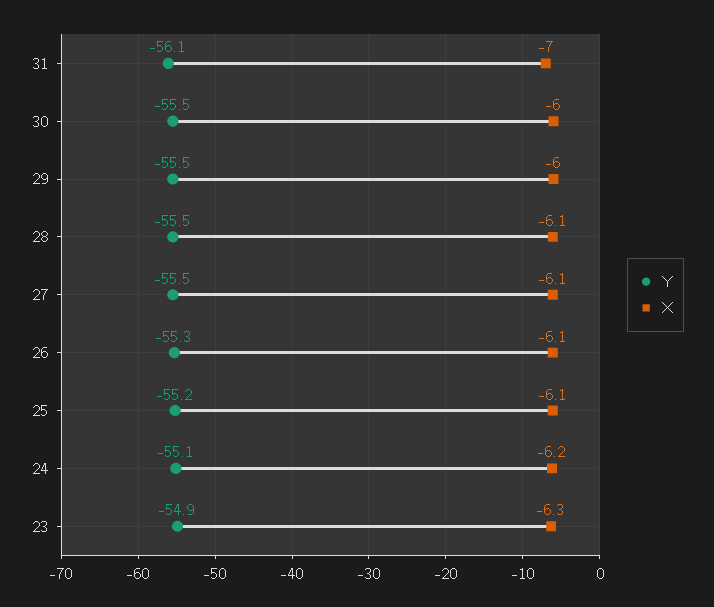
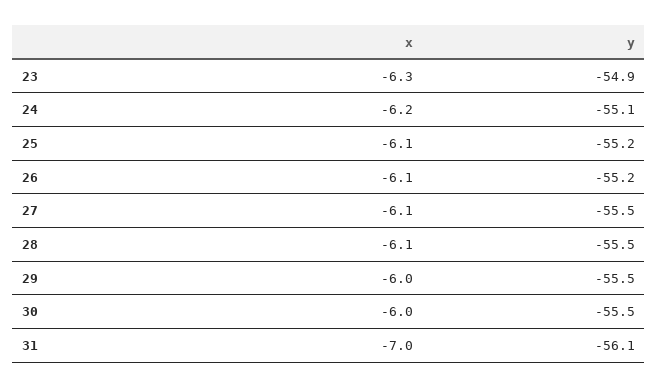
  {
    "Y": {
      "31": -56.1,
      "30": -55.5,
      "29": -55.5,
      "28": -55.5,
      "27": -55.5,
-     "26": -55.3,
+     "26": -55.2,
      "25": -55.2,
      "24": -55.1,
      "23": -54.9
    },
    "X": {
      "31": -7,
      "30": -6,
      "29": -6,
      "28": -6.1,
      "27": -6.1,
      "26": -6.1,
      "25": -6.1,
      "24": -6.2,
      "23": -6.3
    }
  }

